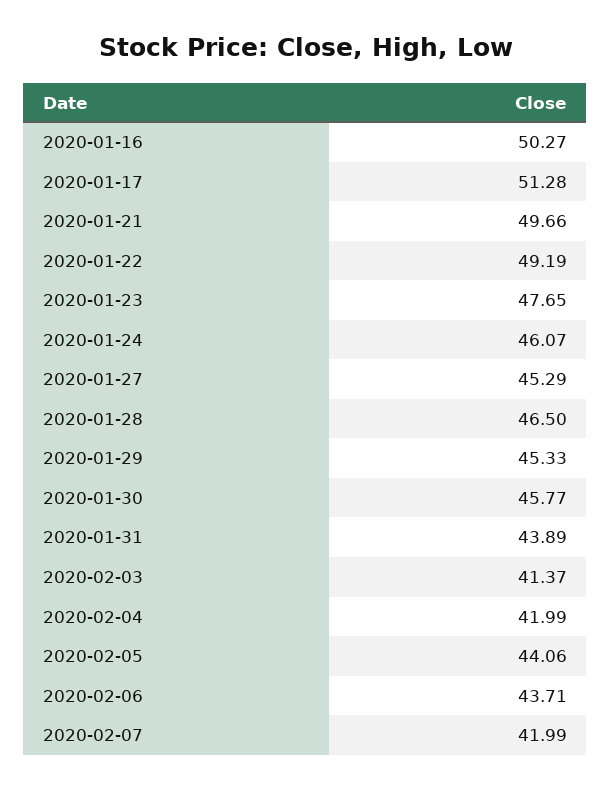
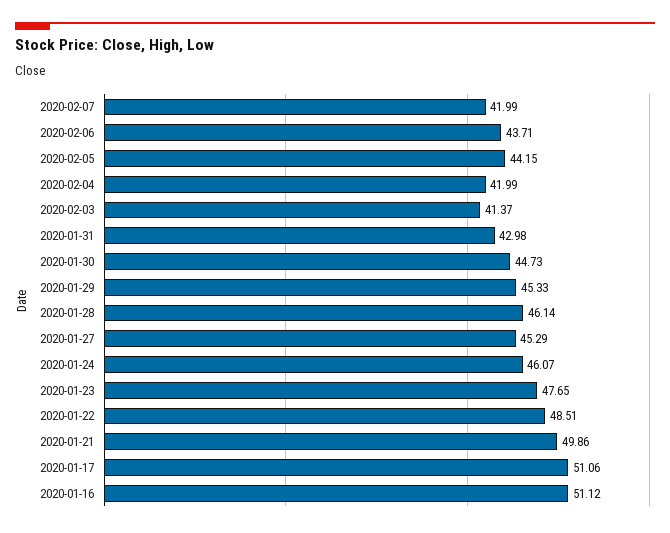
  {
-   "2020-01-16": 50.27,
+   "2020-01-16": 51.12,
-   "2020-01-17": 51.28,
+   "2020-01-17": 51.06,
-   "2020-01-21": 49.66,
+   "2020-01-21": 49.86,
-   "2020-01-22": 49.19,
+   "2020-01-22": 48.51,
    "2020-01-23": 47.65,
    "2020-01-24": 46.07,
    "2020-01-27": 45.29,
-   "2020-01-28": 46.5,
+   "2020-01-28": 46.14,
    "2020-01-29": 45.33,
-   "2020-01-30": 45.77,
+   "2020-01-30": 44.73,
-   "2020-01-31": 43.89,
+   "2020-01-31": 42.98,
    "2020-02-03": 41.37,
    "2020-02-04": 41.99,
-   "2020-02-05": 44.06,
+   "2020-02-05": 44.15,
    "2020-02-06": 43.71,
    "2020-02-07": 41.99
  }

